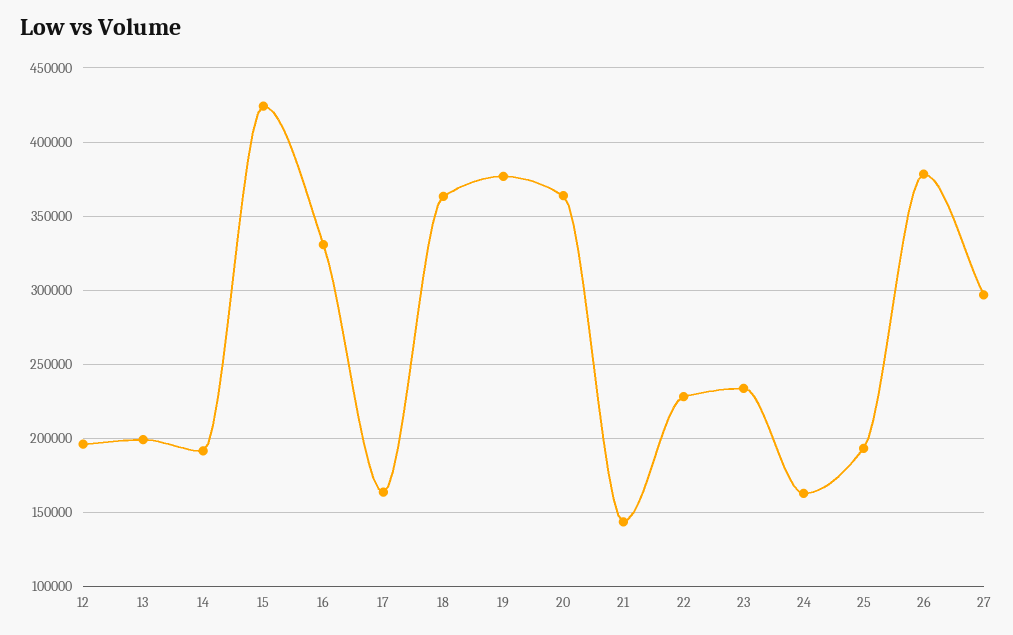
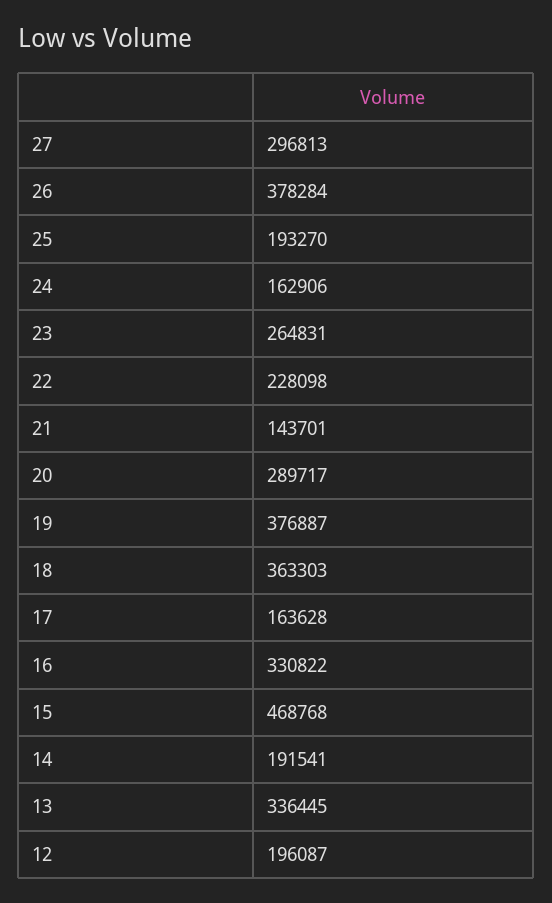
  {
    "12": 196087,
-   "13": 200000,
+   "13": 336445,
    "14": 191541,
-   "15": 425000,
+   "15": 468768,
    "16": 330822,
    "17": 163628,
    "18": 363303,
    "19": 376887,
-   "20": 365000,
+   "20": 289717,
    "21": 143701,
    "22": 228098,
-   "23": 235000,
+   "23": 264831,
    "24": 162906,
    "25": 193270,
    "26": 378284,
    "27": 296813
  }

